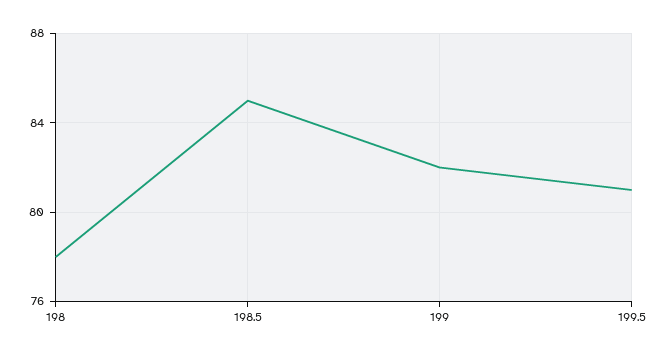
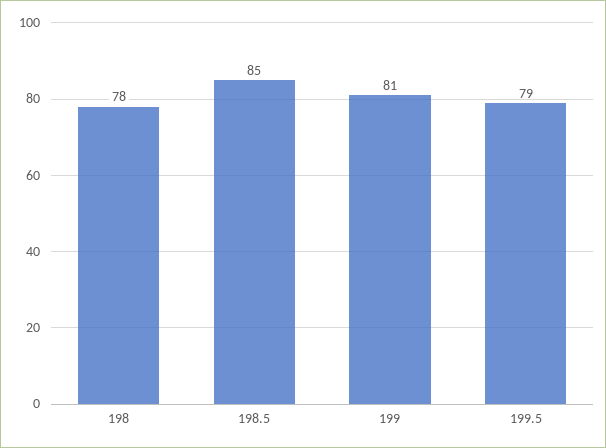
  {
    "198": 78,
    "198.5": 85,
-   "199": 82,
+   "199": 81,
-   "199.5": 81
+   "199.5": 79
  }

